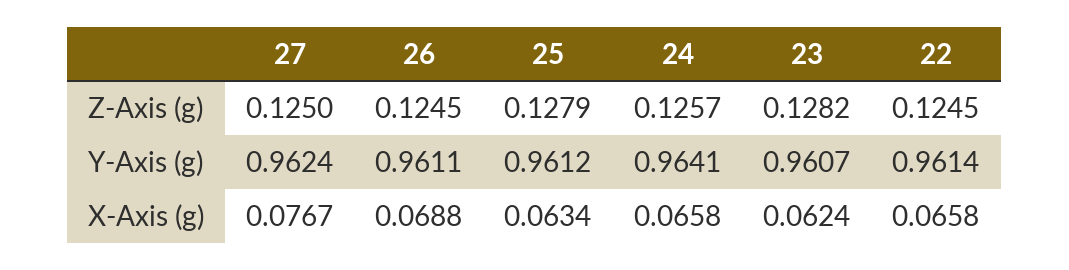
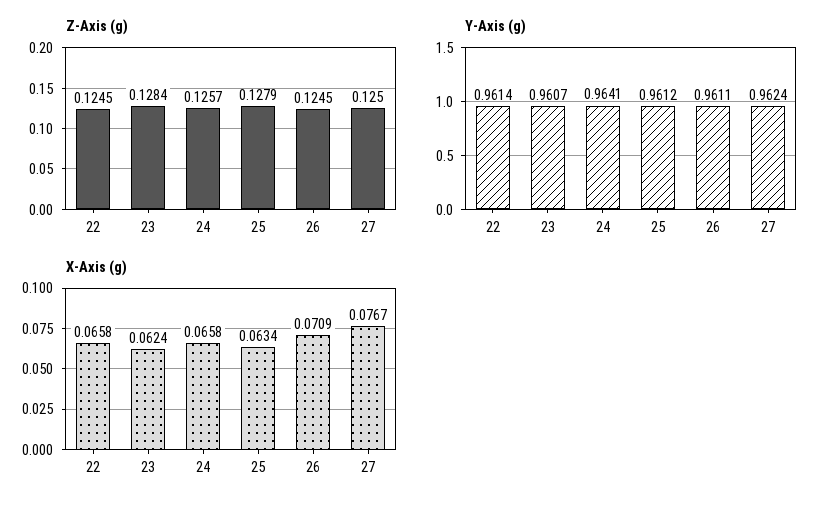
  {
    "Z-Axis (g)": {
      "27": 0.125,
      "26": 0.1245,
      "25": 0.1279,
      "24": 0.1257,
-     "23": 0.1282,
+     "23": 0.1284,
      "22": 0.1245
    },
    "Y-Axis (g)": {
      "27": 0.9624,
      "26": 0.9611,
      "25": 0.9612,
      "24": 0.9641,
      "23": 0.9607,
      "22": 0.9614
    },
    "X-Axis (g)": {
      "27": 0.0767,
-     "26": 0.0688,
+     "26": 0.0709,
      "25": 0.0634,
      "24": 0.0658,
      "23": 0.0624,
      "22": 0.0658
    }
  }

